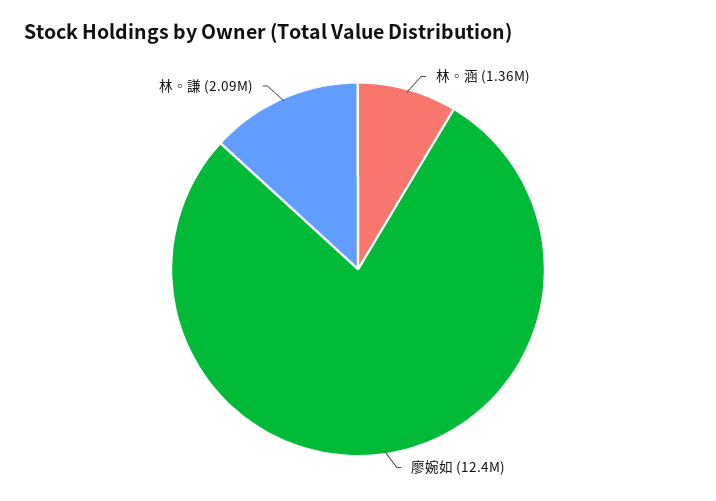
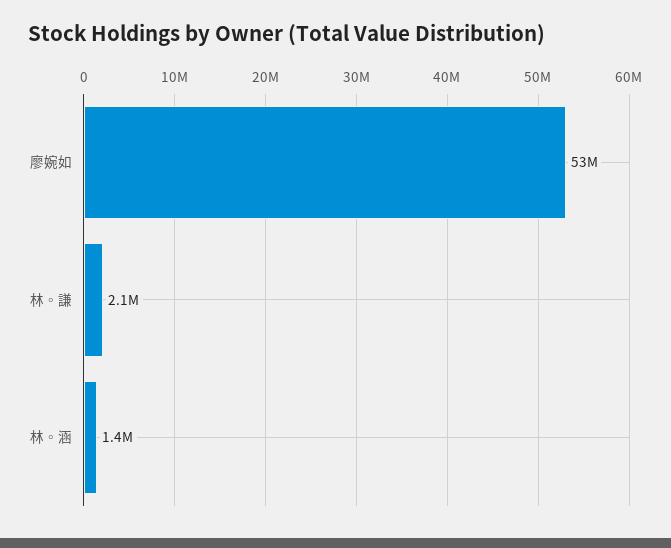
  {
    "林◦涵": 1360000,
-   "廖婉如": 12400000,
+   "廖婉如": 53000000,
    "林◦謙": 2090000
  }

